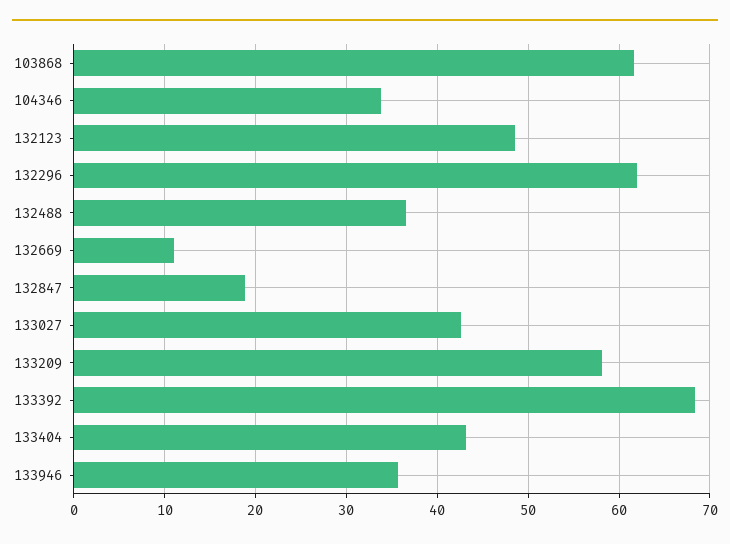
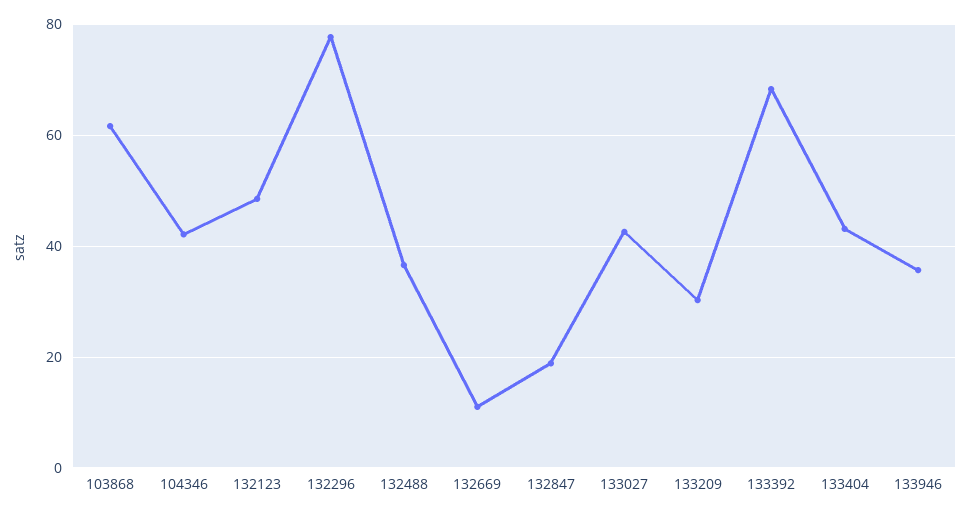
  {
    "103868": 62,
-   "104346": 34,
+   "104346": 42,
    "132123": 49,
-   "132296": 62,
+   "132296": 78,
    "132488": 37,
    "132669": 11,
    "132847": 19,
    "133027": 43,
-   "133209": 58,
+   "133209": 30,
    "133392": 68,
    "133404": 43,
    "133946": 36
  }

